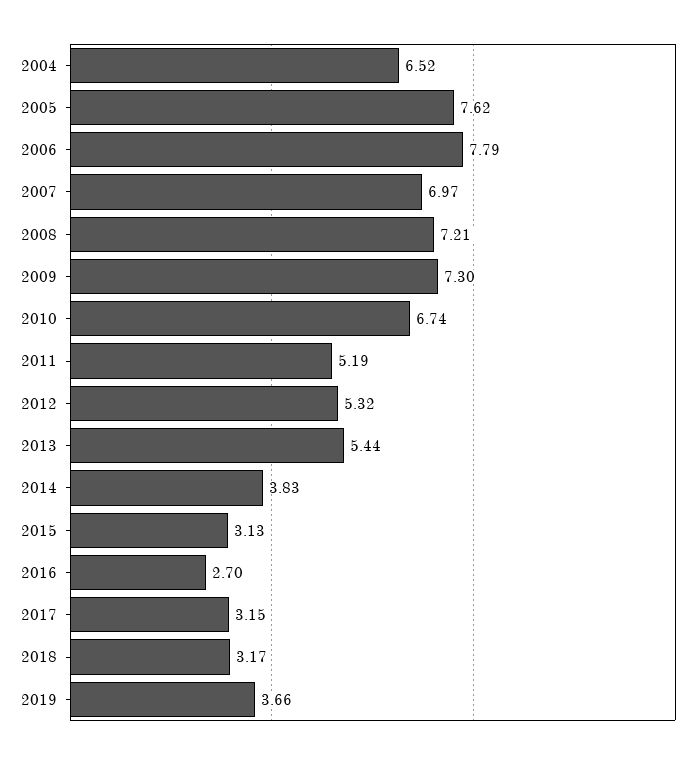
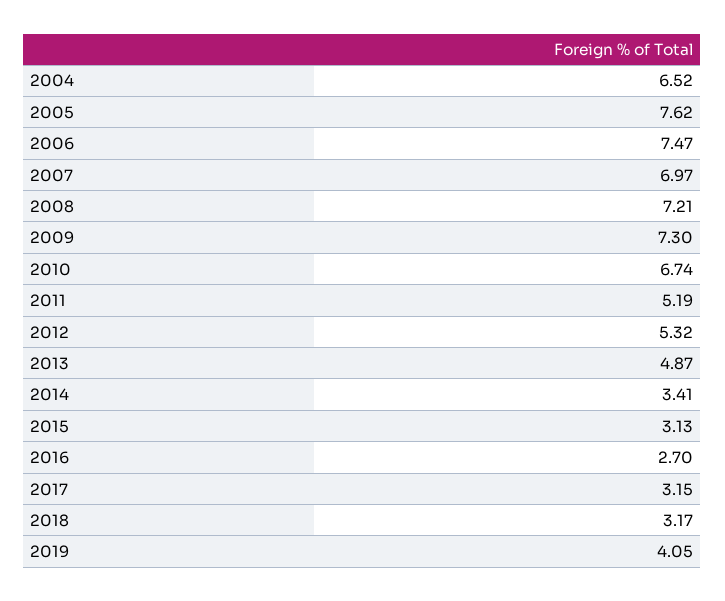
  {
    "2004": 6.52,
    "2005": 7.62,
-   "2006": 7.79,
+   "2006": 7.47,
    "2007": 6.97,
    "2008": 7.21,
    "2009": 7.3,
    "2010": 6.74,
    "2011": 5.19,
    "2012": 5.32,
-   "2013": 5.44,
+   "2013": 4.87,
-   "2014": 3.83,
+   "2014": 3.41,
    "2015": 3.13,
    "2016": 2.7,
    "2017": 3.15,
    "2018": 3.17,
-   "2019": 3.66
+   "2019": 4.05
  }

